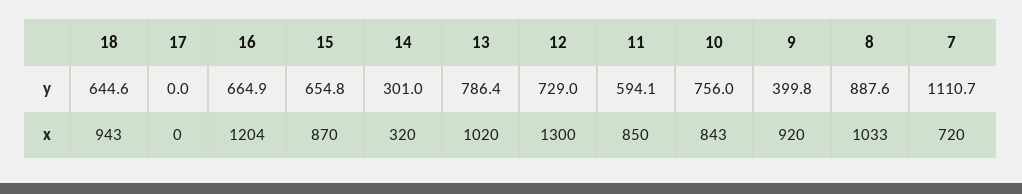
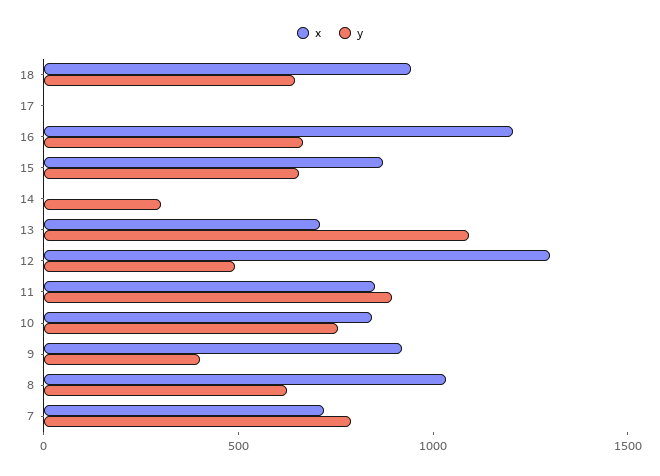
  {
    "y": {
      "18": 644.6,
      "17": 0,
      "16": 664.9,
      "15": 654.8,
      "14": 301,
-     "13": 786.4,
+     "13": 1100,
-     "12": 729,
+     "12": 500,
-     "11": 594.1,
+     "11": 900,
      "10": 756,
      "9": 399.8,
-     "8": 887.6,
+     "8": 600,
-     "7": 1110.7
+     "7": 800
    },
    "x": {
      "18": 943,
      "17": 0,
      "16": 1204,
      "15": 870,
-     "14": 320,
+     "14": 0,
-     "13": 1020,
+     "13": 700,
      "12": 1300,
      "11": 850,
      "10": 843,
      "9": 920,
      "8": 1033,
      "7": 720
    }
  }

